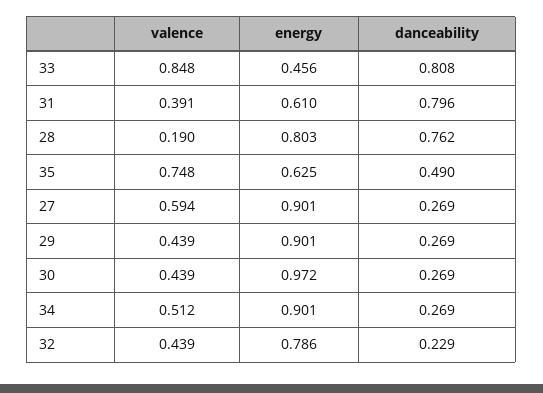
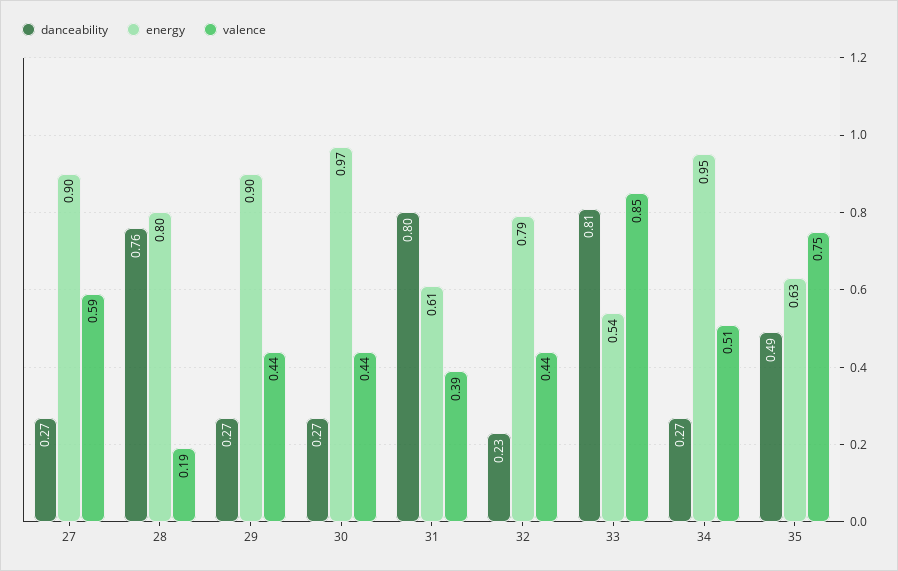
  {
    "valence": {
      "33": 0.848,
      "31": 0.391,
      "28": 0.19,
      "35": 0.748,
      "27": 0.594,
      "29": 0.439,
      "30": 0.439,
      "34": 0.512,
      "32": 0.439
    },
    "energy": {
-     "33": 0.456,
+     "33": 0.54,
      "31": 0.61,
      "28": 0.803,
      "35": 0.625,
      "27": 0.901,
      "29": 0.901,
      "30": 0.972,
-     "34": 0.901,
+     "34": 0.95,
      "32": 0.786
    },
    "danceability": {
      "33": 0.808,
      "31": 0.796,
      "28": 0.762,
      "35": 0.49,
      "27": 0.269,
      "29": 0.269,
      "30": 0.269,
      "34": 0.269,
      "32": 0.229
    }
  }

